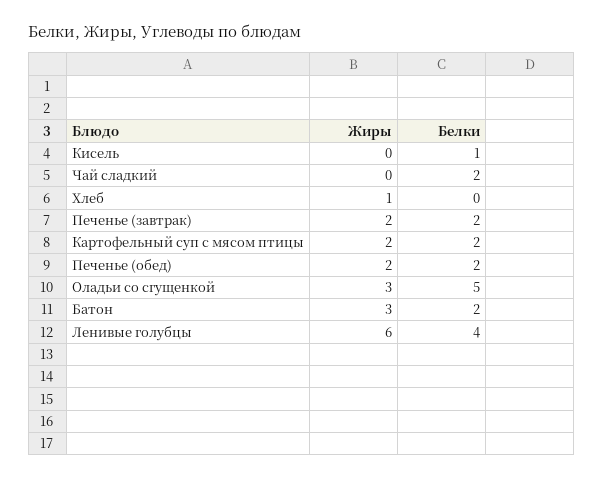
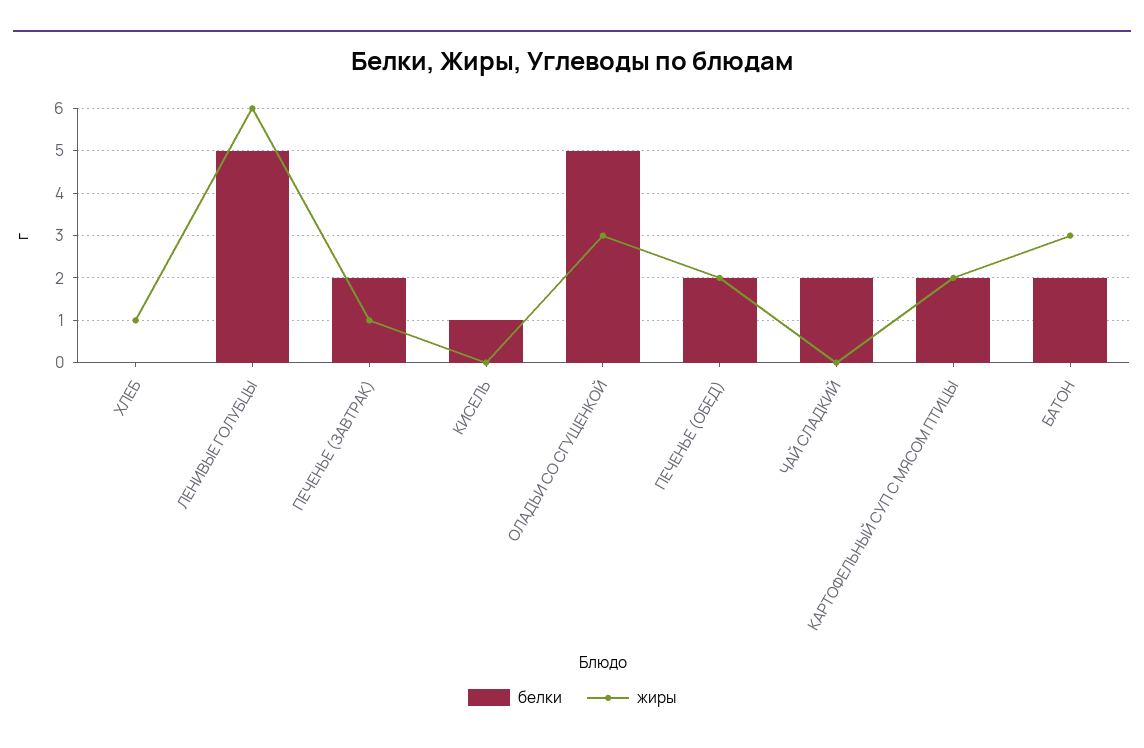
  {
    "Жиры": {
      "Кисель": 0,
      "Чай сладкий": 0,
      "Хлеб": 1,
-     "Печенье (завтрак)": 2,
+     "Печенье (завтрак)": 1,
      "Картофельный суп с мясом птицы": 2,
      "Печенье (обед)": 2,
      "Оладьи со сгущенкой": 3,
      "Батон": 3,
      "Ленивые голубцы": 6
    },
    "Белки": {
      "Кисель": 1,
      "Чай сладкий": 2,
      "Хлеб": 0,
      "Печенье (завтрак)": 2,
      "Картофельный суп с мясом птицы": 2,
      "Печенье (обед)": 2,
      "Оладьи со сгущенкой": 5,
      "Батон": 2,
-     "Ленивые голубцы": 4
+     "Ленивые голубцы": 5
    }
  }

